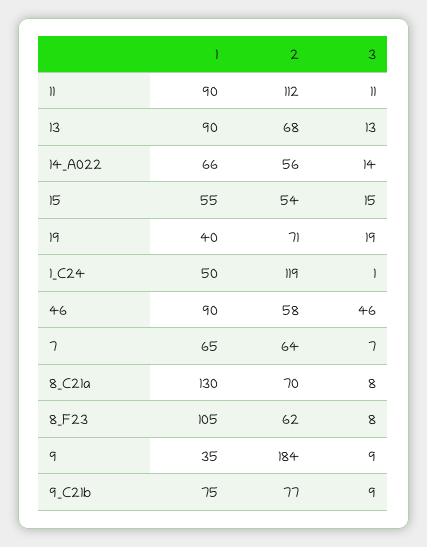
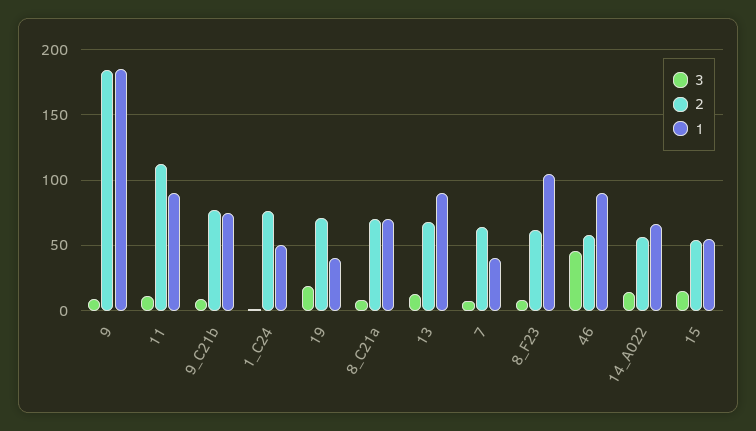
  {
    "1": {
      "11": 90,
      "13": 90,
      "14_A022": 66,
      "15": 55,
      "19": 40,
      "1_C24": 50,
      "46": 90,
-     "7": 65,
+     "7": 40,
-     "8_C21a": 130,
+     "8_C21a": 70,
      "8_F23": 105,
-     "9": 35,
+     "9": 185,
      "9_C21b": 75
    },
    "2": {
      "11": 112,
      "13": 68,
      "14_A022": 56,
      "15": 54,
      "19": 71,
-     "1_C24": 119,
+     "1_C24": 75,
      "46": 58,
      "7": 64,
      "8_C21a": 70,
      "8_F23": 62,
      "9": 184,
      "9_C21b": 77
    },
    "3": {
      "11": 11,
      "13": 13,
      "14_A022": 14,
      "15": 15,
      "19": 19,
      "1_C24": 1,
      "46": 46,
      "7": 7,
      "8_C21a": 8,
      "8_F23": 8,
      "9": 9,
      "9_C21b": 9
    }
  }

